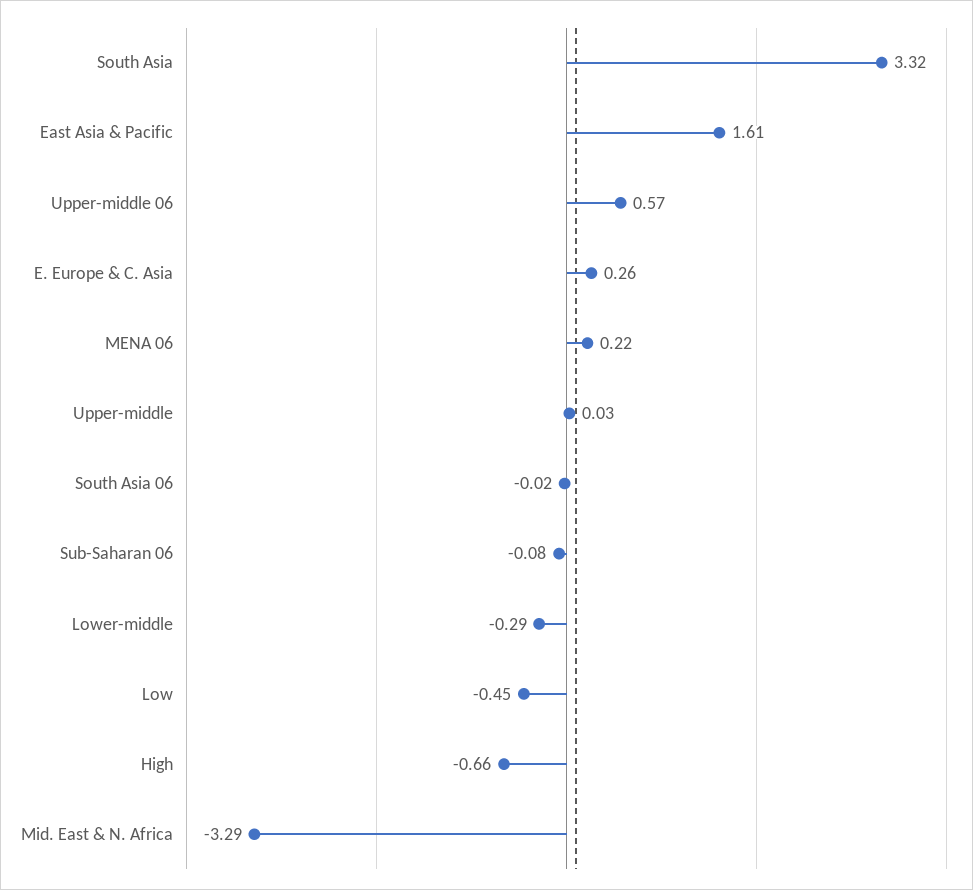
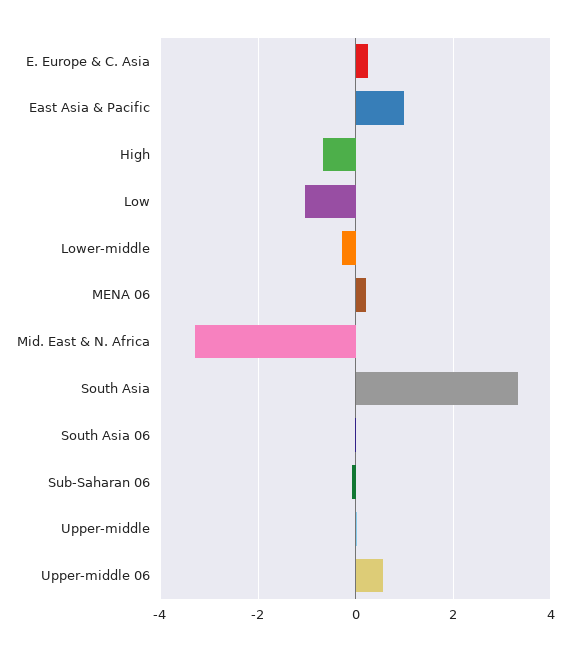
  {
    "South Asia": 3.32,
-   "East Asia & Pacific": 1.61,
+   "East Asia & Pacific": 1,
    "Upper-middle 06": 0.57,
    "E. Europe & C. Asia": 0.26,
    "MENA 06": 0.22,
    "Upper-middle": 0.03,
    "South Asia 06": -0.02,
    "Sub-Saharan 06": -0.08,
    "Lower-middle": -0.29,
-   "Low": -0.45,
+   "Low": -1,
    "High": -0.66,
    "Mid. East & N. Africa": -3.29
  }

